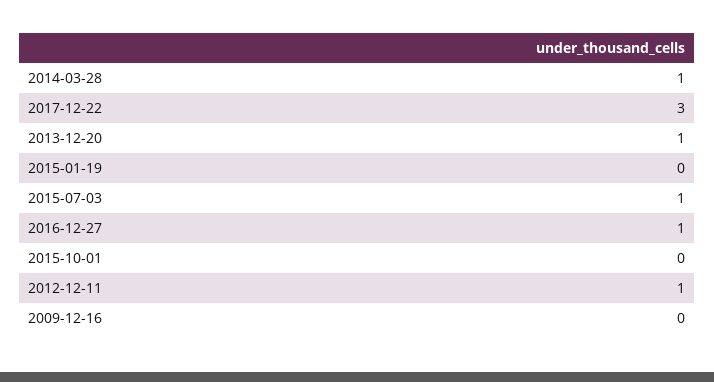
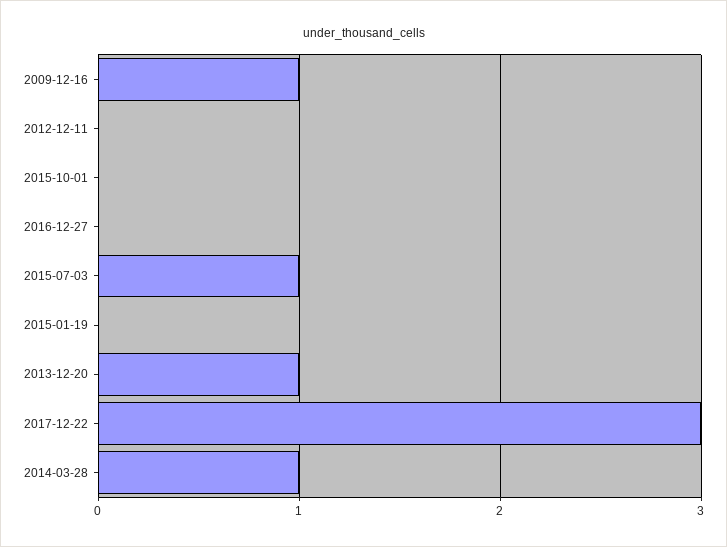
  {
    "2014-03-28": 1,
    "2017-12-22": 3,
    "2013-12-20": 1,
    "2015-01-19": 0,
    "2015-07-03": 1,
-   "2016-12-27": 1,
+   "2016-12-27": 0,
    "2015-10-01": 0,
-   "2012-12-11": 1,
+   "2012-12-11": 0,
-   "2009-12-16": 0
+   "2009-12-16": 1
  }

